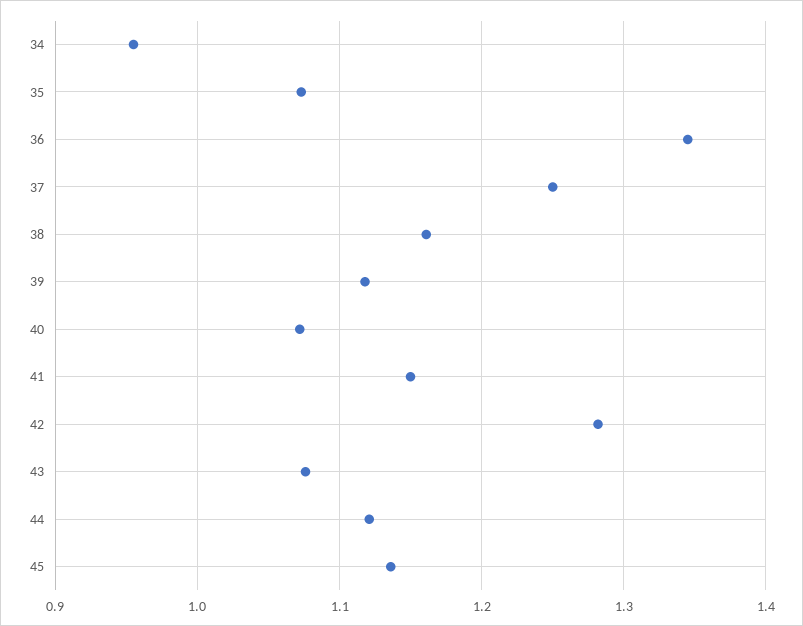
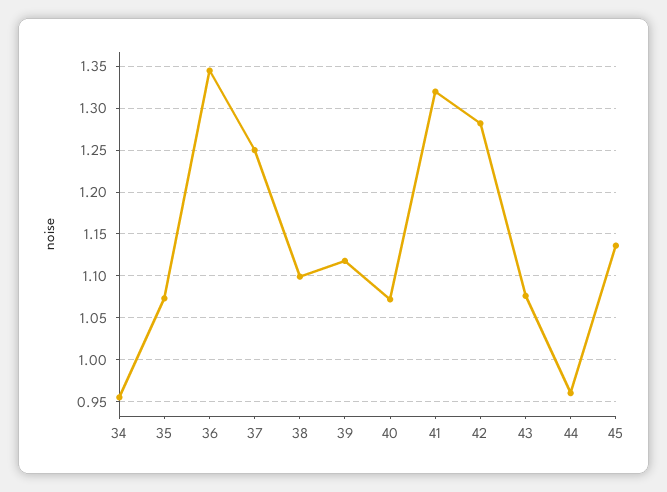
  {
    "34": 0.96,
    "35": 1.07,
    "36": 1.35,
    "37": 1.25,
-   "38": 1.16,
+   "38": 1.1,
    "39": 1.12,
    "40": 1.07,
-   "41": 1.15,
+   "41": 1.32,
    "42": 1.28,
    "43": 1.08,
-   "44": 1.12,
+   "44": 0.96,
    "45": 1.14
  }

